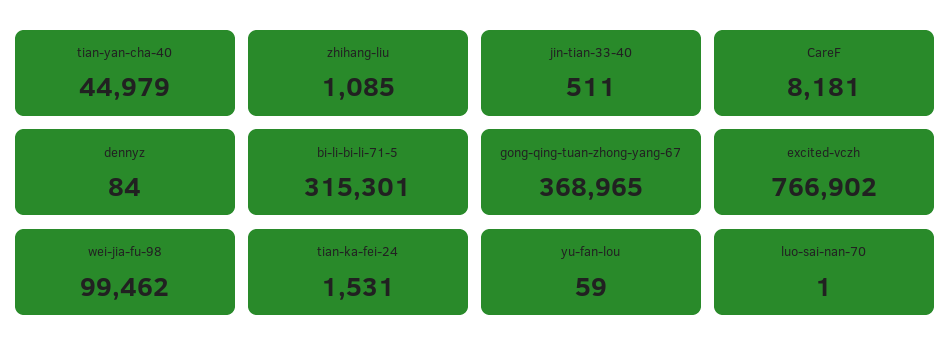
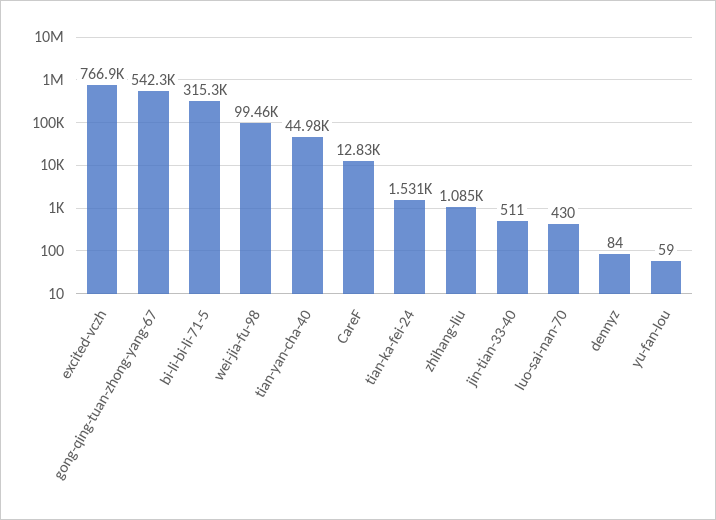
  {
    "tian-yan-cha-40": 44979,
    "zhihang-liu": 1085,
    "jin-tian-33-40": 511,
-   "CareF": 8181,
+   "CareF": 12830,
    "dennyz": 84,
    "bi-li-bi-li-71-5": 315301,
-   "gong-qing-tuan-zhong-yang-67": 368965,
+   "gong-qing-tuan-zhong-yang-67": 542300,
    "excited-vczh": 766902,
    "wei-jia-fu-98": 99462,
    "tian-ka-fei-24": 1531,
    "yu-fan-lou": 59,
-   "luo-sai-nan-70": 1
+   "luo-sai-nan-70": 430
  }

